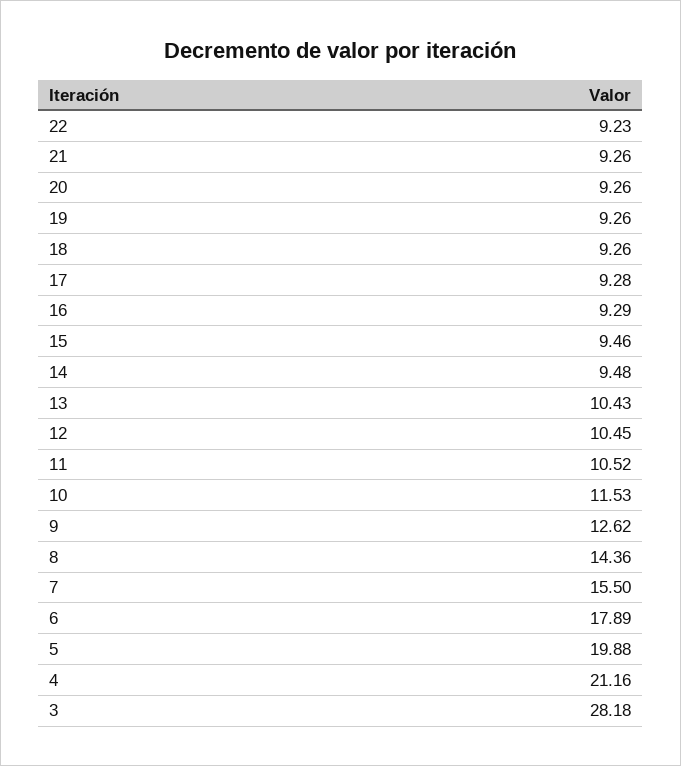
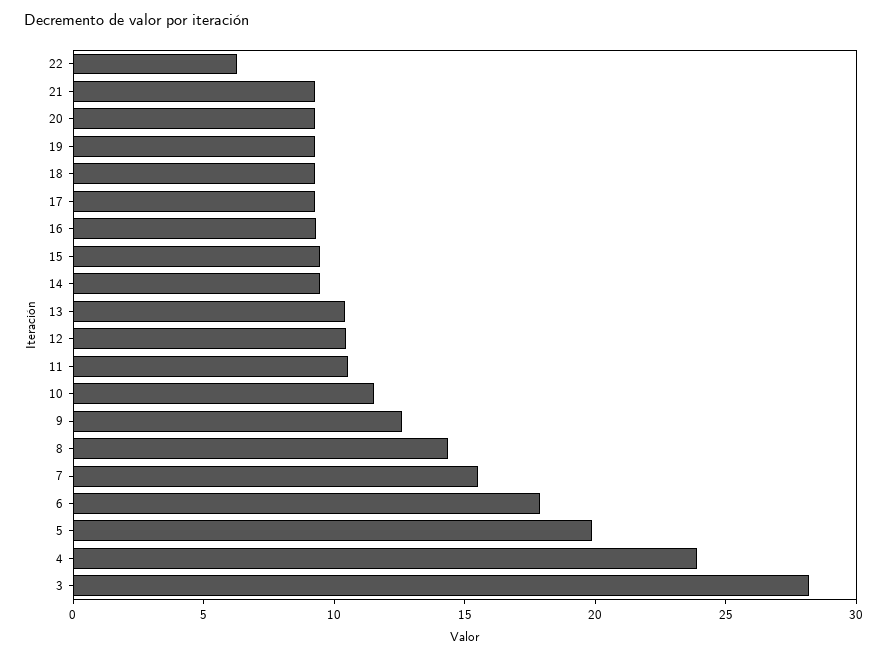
  {
-   "22": 9.23,
+   "22": 6,
    "21": 9.26,
    "20": 9.26,
    "19": 9.26,
    "18": 9.26,
    "17": 9.28,
    "16": 9.29,
    "15": 9.46,
    "14": 9.48,
    "13": 10.43,
    "12": 10.45,
    "11": 10.52,
    "10": 11.53,
    "9": 12.62,
    "8": 14.36,
    "7": 15.5,
    "6": 17.89,
    "5": 19.88,
-   "4": 21.16,
+   "4": 24,
    "3": 28.18
  }

